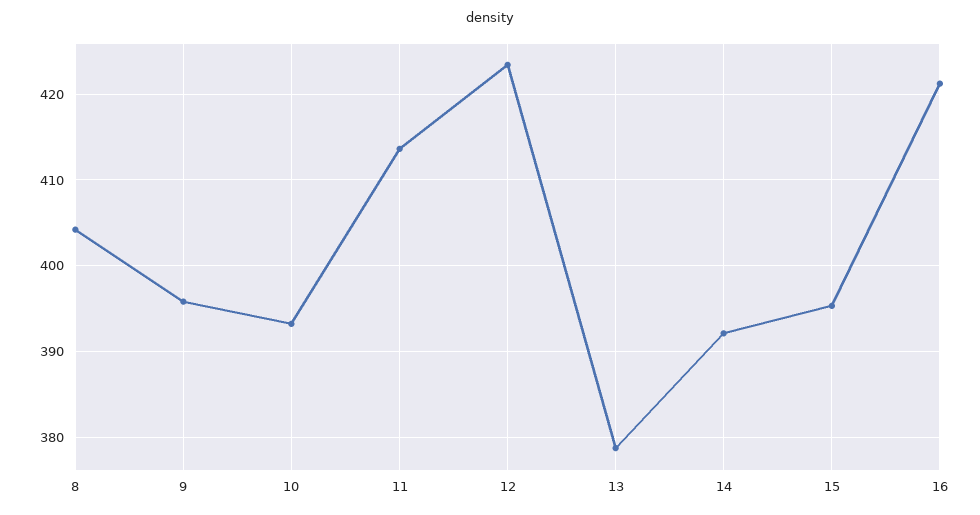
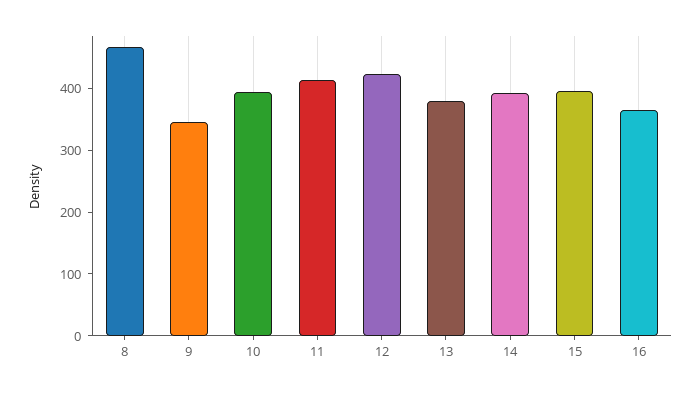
  {
-   "8": 404,
+   "8": 460,
-   "9": 396,
+   "9": 340,
    "10": 393,
    "11": 414,
    "12": 423,
    "13": 379,
    "14": 392,
    "15": 395,
-   "16": 421
+   "16": 360
  }

